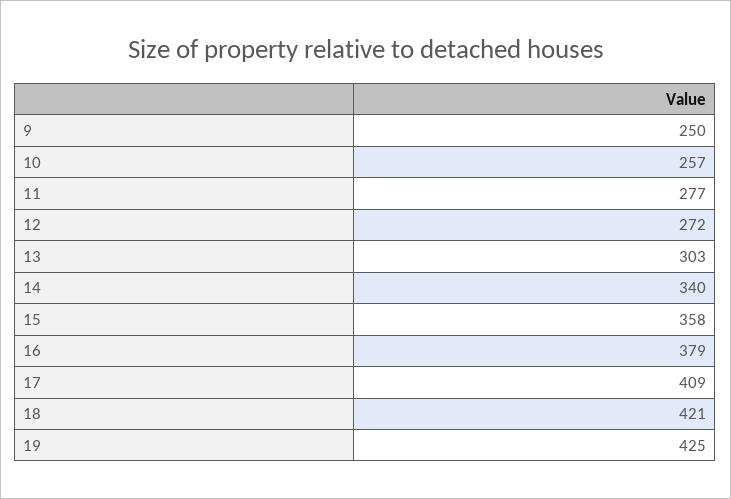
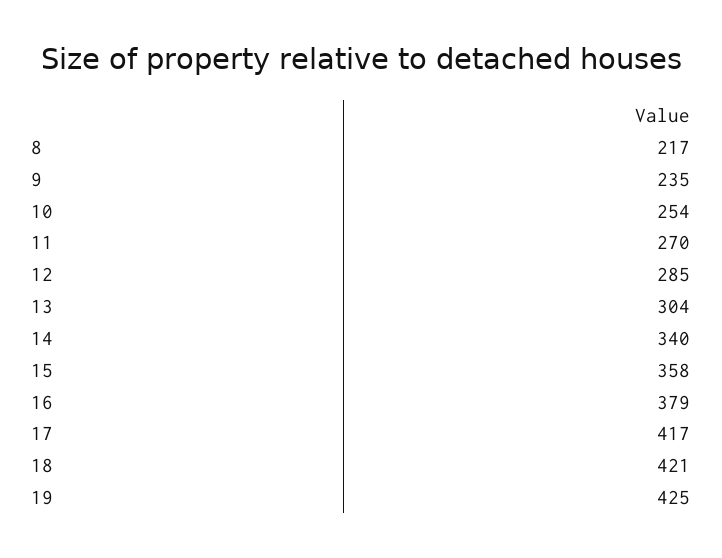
  {
-   "9": 250,
+   "9": 235,
-   "10": 257,
+   "10": 254,
-   "11": 277,
+   "11": 270,
-   "12": 272,
+   "12": 285,
-   "13": 303,
+   "13": 304,
    "14": 340,
    "15": 358,
    "16": 379,
-   "17": 409,
+   "17": 417,
    "18": 421,
-   "19": 425
+   "19": 425,
+   "8": 217
  }

